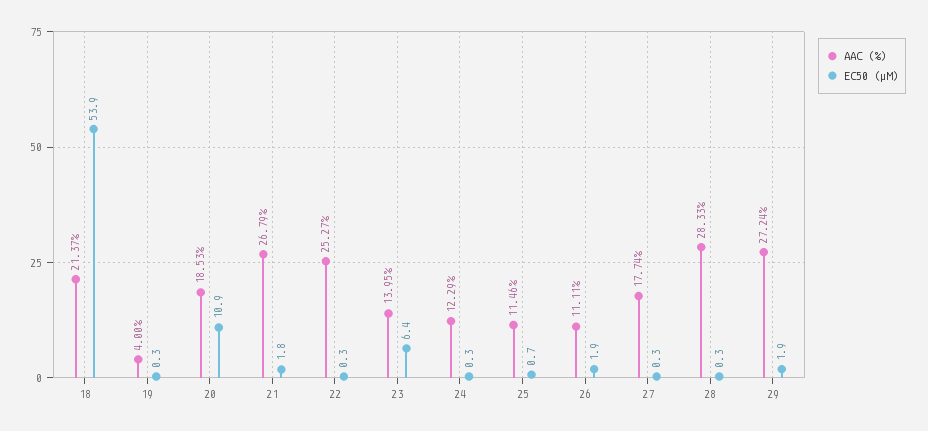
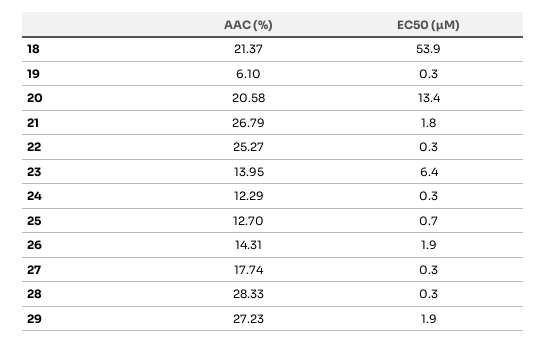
  {
    "AAC (%)": {
      "18": 21.37,
-     "19": 4,
+     "19": 6.1,
-     "20": 18.53,
+     "20": 20.58,
      "21": 26.79,
      "22": 25.27,
      "23": 13.95,
      "24": 12.29,
-     "25": 11.46,
+     "25": 12.7,
-     "26": 11.11,
+     "26": 14.31,
      "27": 17.74,
      "28": 28.33,
-     "29": 27.24
+     "29": 27.23
    },
    "EC50 (µM)": {
      "18": 53.9,
      "19": 0.3,
-     "20": 10.9,
+     "20": 13.4,
      "21": 1.8,
      "22": 0.3,
      "23": 6.4,
      "24": 0.3,
      "25": 0.7,
      "26": 1.9,
      "27": 0.3,
      "28": 0.3,
      "29": 1.9
    }
  }

